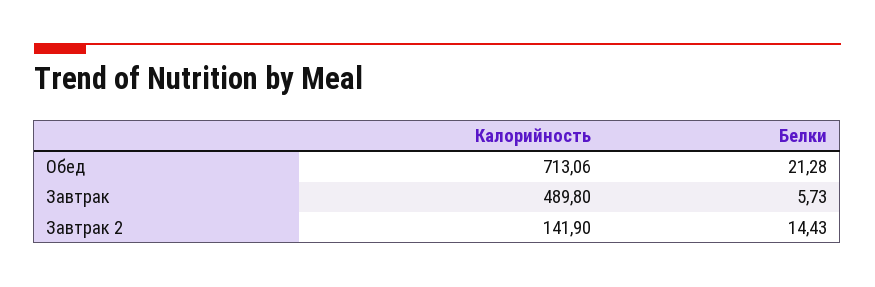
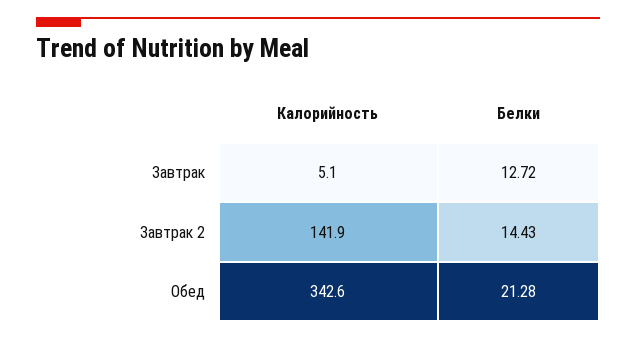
  {
    "Калорийность": {
-     "Обед": 713.06,
+     "Обед": 342.6,
-     "Завтрак": 489.8,
+     "Завтрак": 5.1,
      "Завтрак 2": 141.9
    },
    "Белки": {
      "Обед": 21.28,
-     "Завтрак": 5.73,
+     "Завтрак": 12.72,
      "Завтрак 2": 14.43
    }
  }

